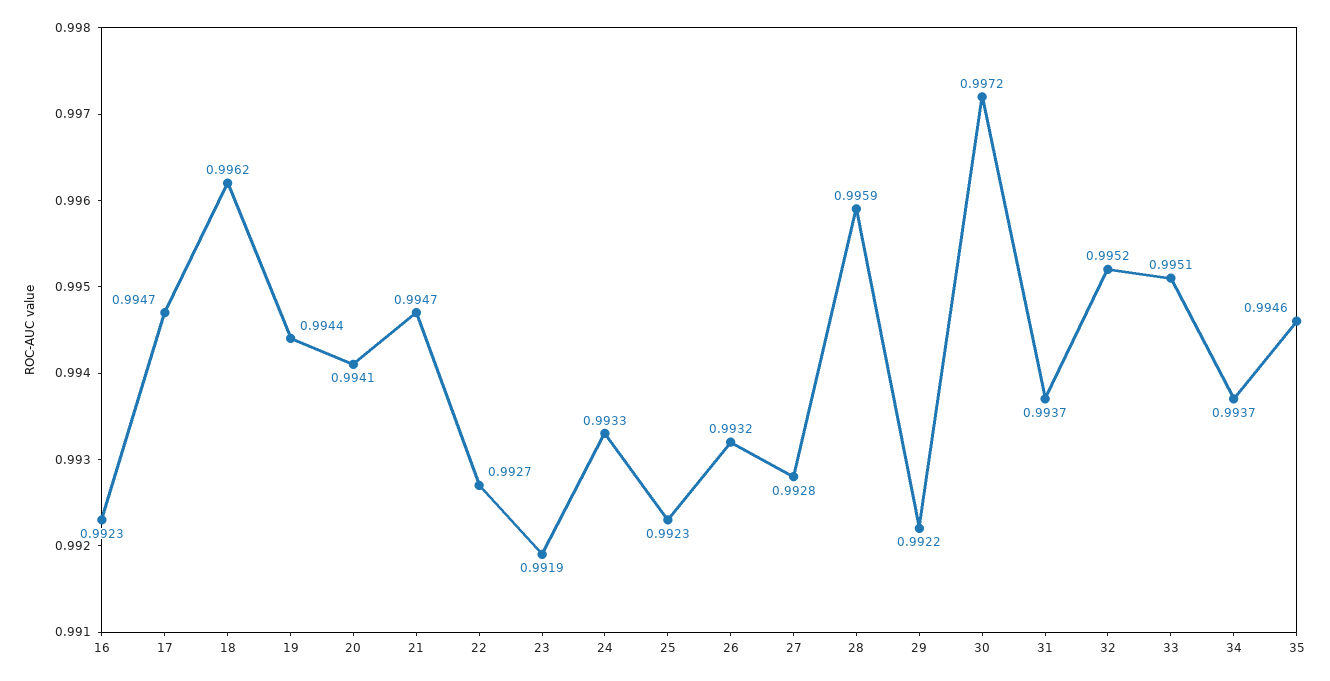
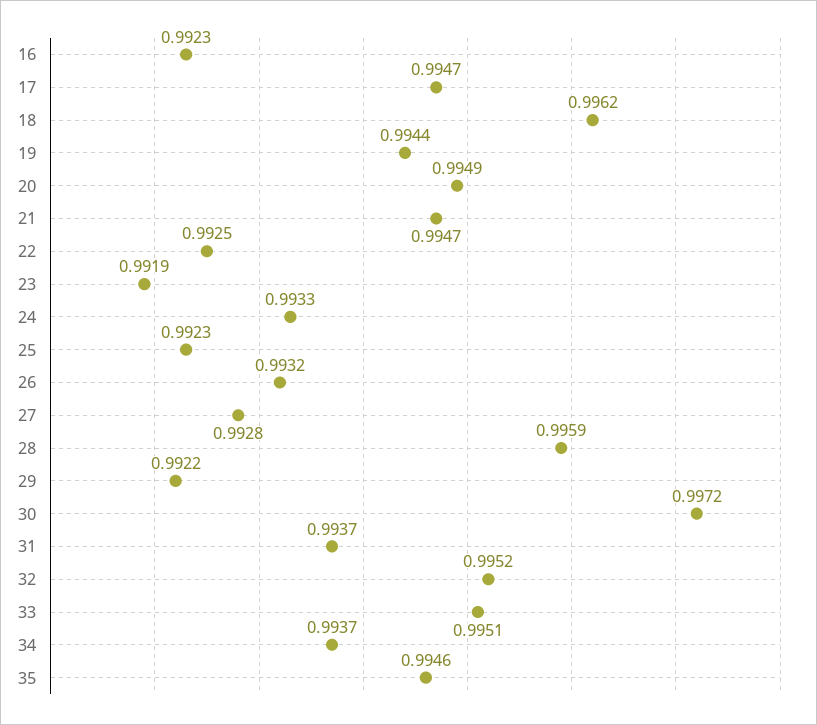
  {
    "16": 0.9923,
    "17": 0.9947,
    "18": 0.9962,
    "19": 0.9944,
-   "20": 0.9941,
+   "20": 0.9949,
    "21": 0.9947,
-   "22": 0.9927,
+   "22": 0.9925,
    "23": 0.9919,
    "24": 0.9933,
    "25": 0.9923,
    "26": 0.9932,
    "27": 0.9928,
    "28": 0.9959,
    "29": 0.9922,
    "30": 0.9972,
    "31": 0.9937,
    "32": 0.9952,
    "33": 0.9951,
    "34": 0.9937,
    "35": 0.9946
  }

